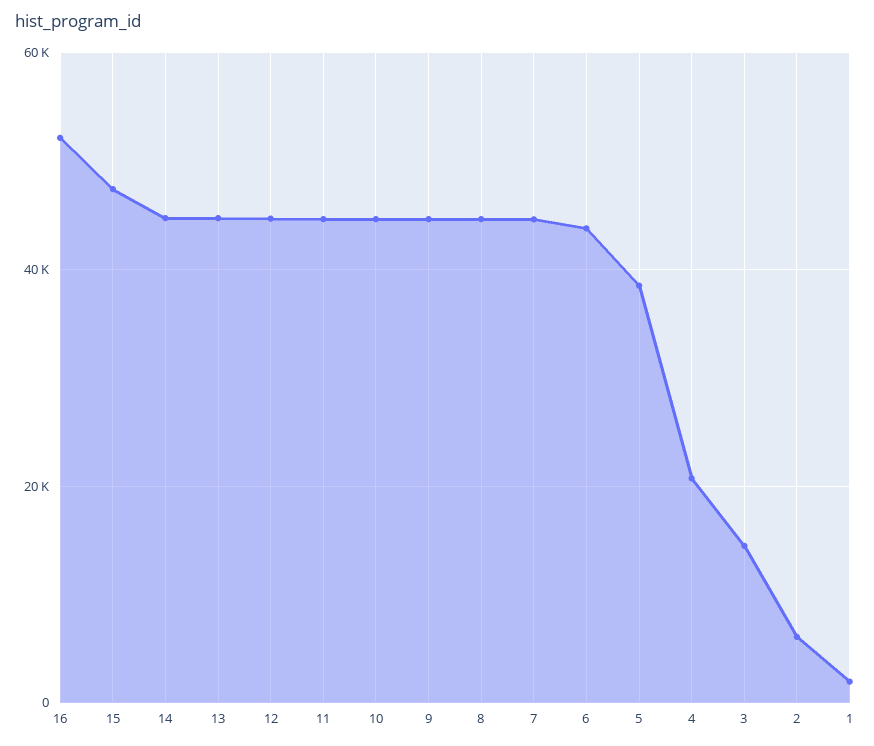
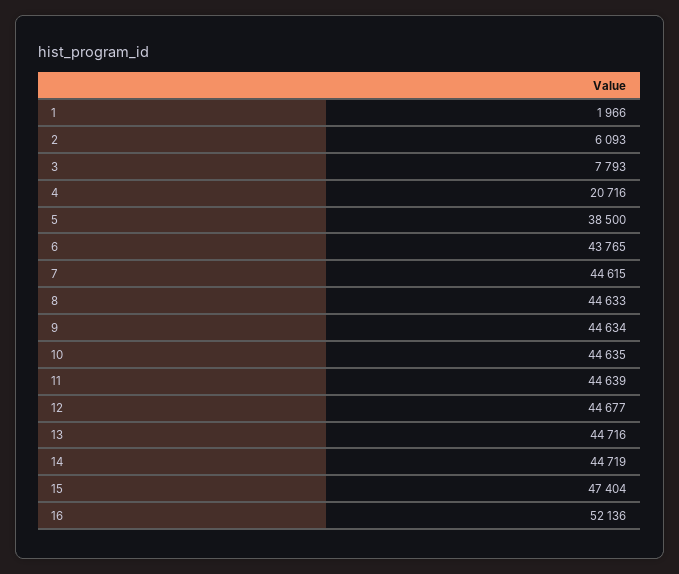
  {
    "16": 52136,
    "15": 47404,
    "14": 44719,
    "13": 44716,
    "12": 44677,
    "11": 44639,
    "10": 44635,
    "9": 44634,
    "8": 44633,
    "7": 44615,
    "6": 43765,
    "5": 38500,
    "4": 20716,
-   "3": 14000,
+   "3": 7793,
    "2": 6093,
    "1": 1966
  }

